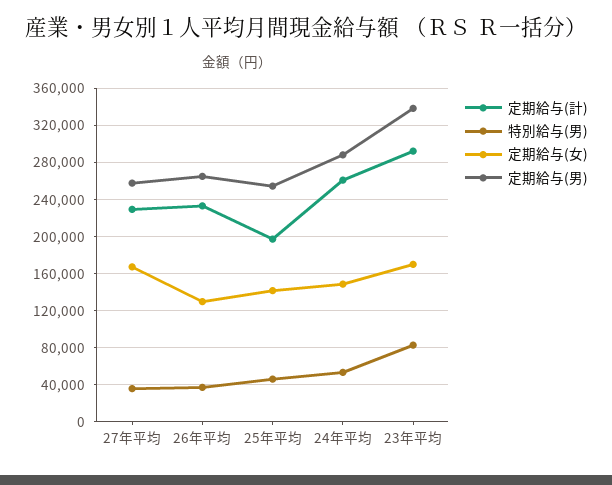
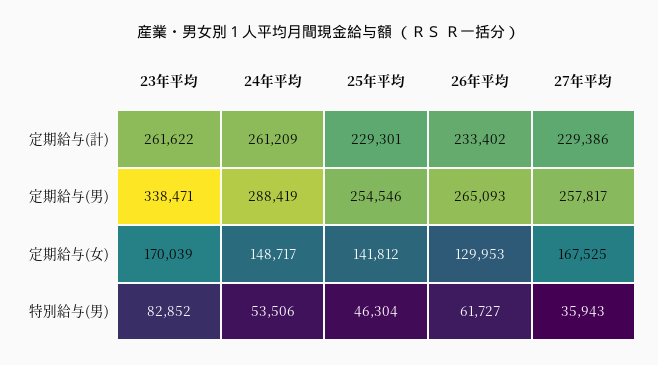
  {
    "定期給与(計)": {
      "27年平均": 229386,
      "26年平均": 233402,
-     "25年平均": 200000,
+     "25年平均": 229301,
      "24年平均": 261209,
-     "23年平均": 290000
+     "23年平均": 261622
    },
    "特別給与(男)": {
      "27年平均": 35943,
-     "26年平均": 40000,
+     "26年平均": 61727,
      "25年平均": 46304,
      "24年平均": 53506,
      "23年平均": 82852
    },
    "定期給与(女)": {
      "27年平均": 167525,
      "26年平均": 129953,
      "25年平均": 141812,
      "24年平均": 148717,
      "23年平均": 170039
    },
    "定期給与(男)": {
      "27年平均": 257817,
      "26年平均": 265093,
      "25年平均": 254546,
      "24年平均": 288419,
      "23年平均": 338471
    }
  }

